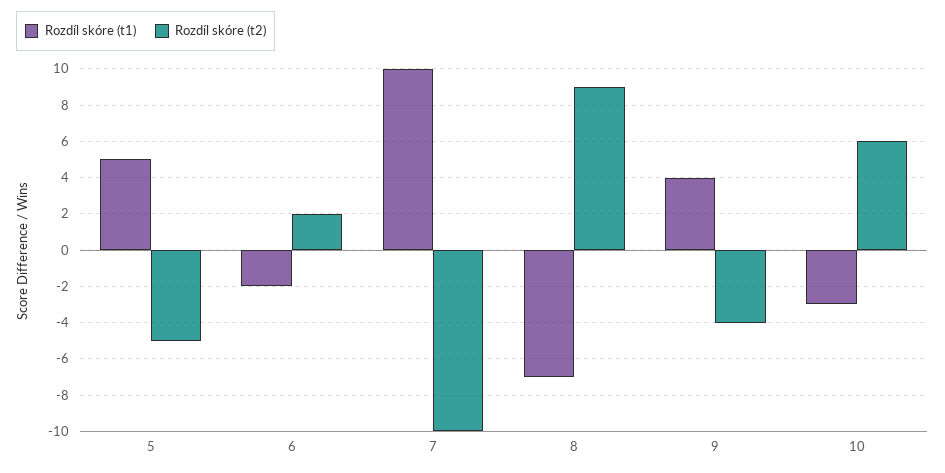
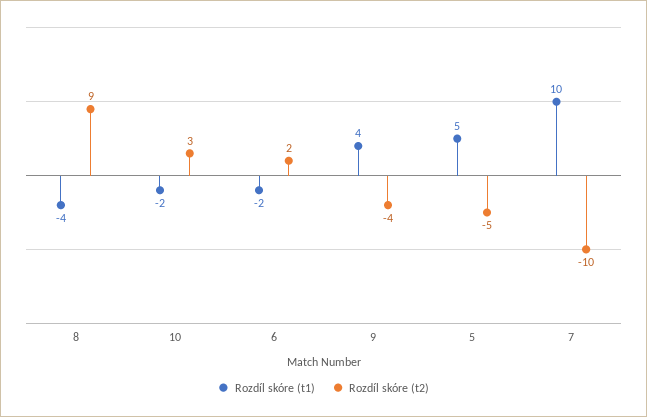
  {
    "Rozdíl skóre (t1)": {
      "5": 5,
      "6": -2,
      "7": 10,
-     "8": -7,
+     "8": -4,
      "9": 4,
-     "10": -3
+     "10": -2
    },
    "Rozdíl skóre (t2)": {
      "5": -5,
      "6": 2,
      "7": -10,
      "8": 9,
      "9": -4,
-     "10": 6
+     "10": 3
    }
  }

